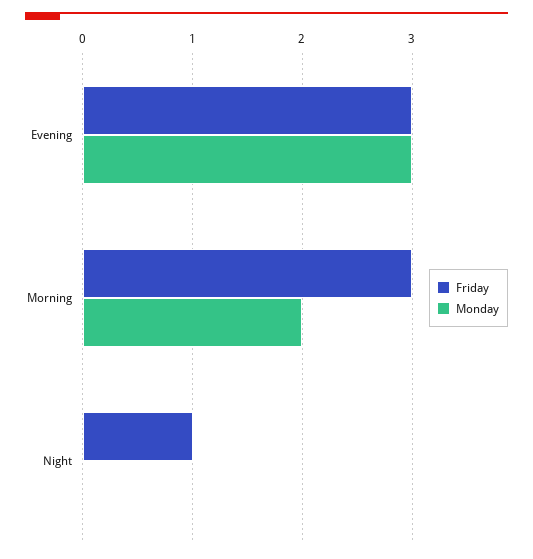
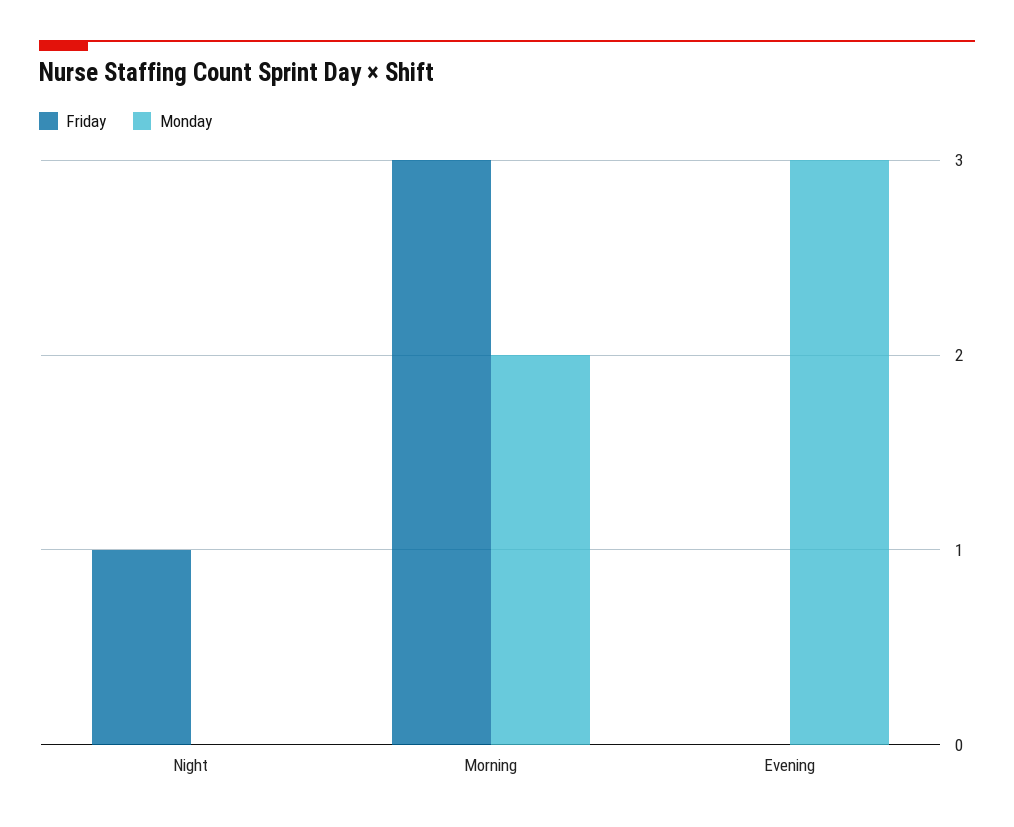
  {
    "Friday": {
-     "Evening": 3,
+     "Evening": 0,
      "Morning": 3,
      "Night": 1
    },
    "Monday": {
      "Evening": 3,
      "Morning": 2,
      "Night": 0
    }
  }

